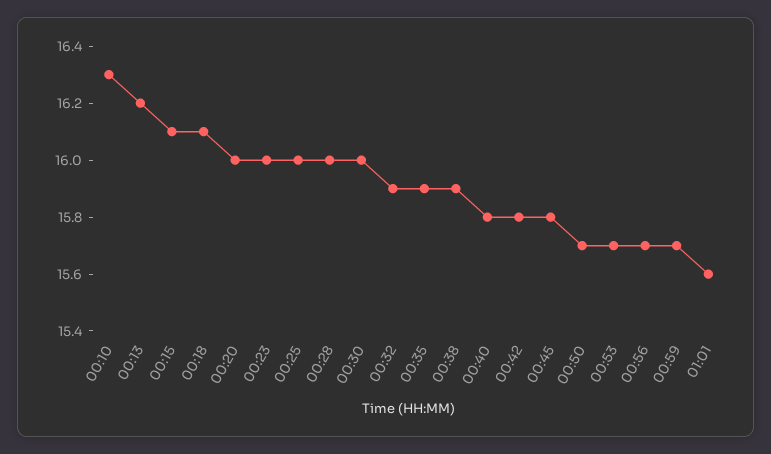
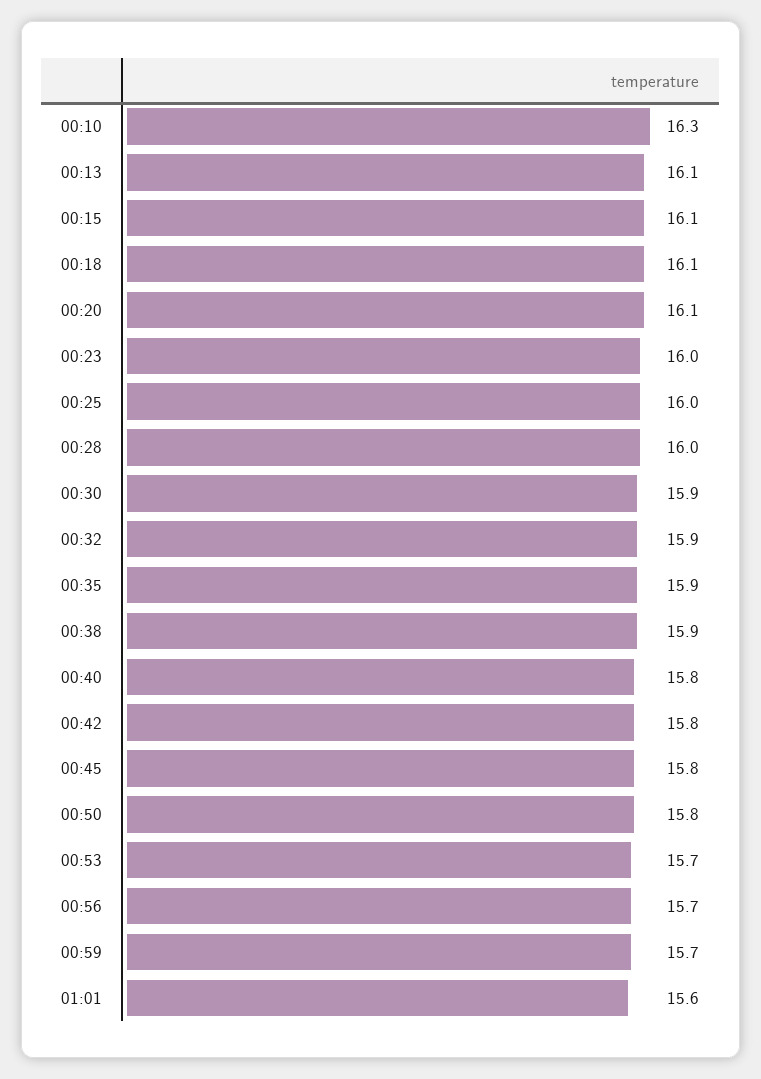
  {
    "00:10": 16.3,
-   "00:13": 16.2,
+   "00:13": 16.1,
    "00:15": 16.1,
    "00:18": 16.1,
-   "00:20": 16,
+   "00:20": 16.1,
    "00:23": 16,
    "00:25": 16,
    "00:28": 16,
-   "00:30": 16,
+   "00:30": 15.9,
    "00:32": 15.9,
    "00:35": 15.9,
    "00:38": 15.9,
    "00:40": 15.8,
    "00:42": 15.8,
    "00:45": 15.8,
-   "00:50": 15.7,
+   "00:50": 15.8,
    "00:53": 15.7,
    "00:56": 15.7,
    "00:59": 15.7,
    "01:01": 15.6
  }

